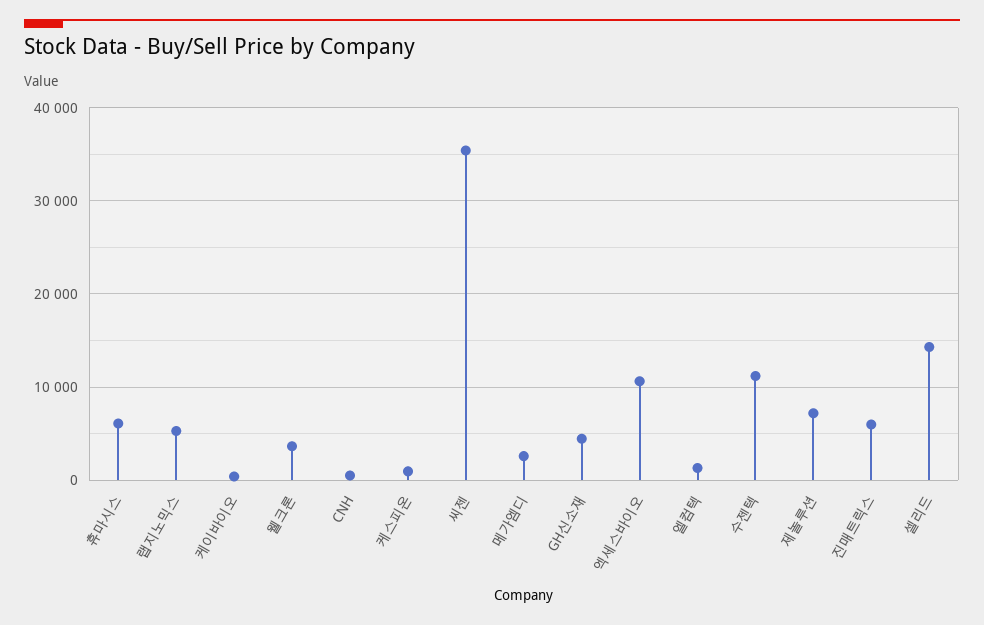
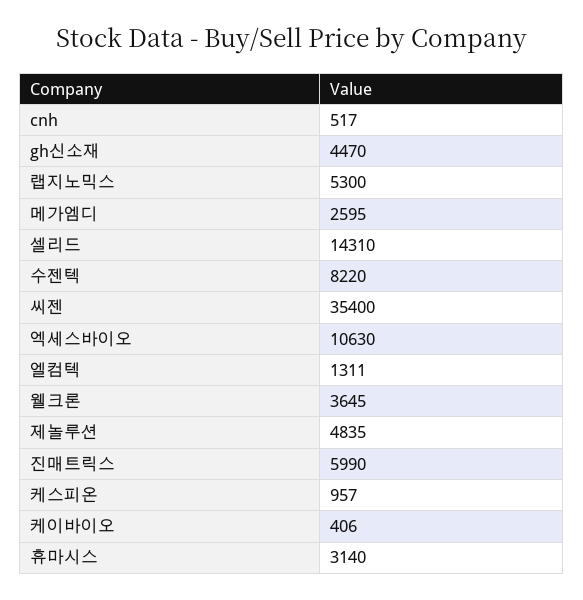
  {
-   "휴마시스": 6000,
+   "휴마시스": 3140,
    "랩지노믹스": 5300,
    "케이바이오": 406,
    "웰크론": 3645,
    "CNH": 517,
    "케스피온": 957,
    "씨젠": 35400,
    "메가엠디": 2595,
    "GH신소재": 4470,
    "엑세스바이오": 10630,
    "엘컴텍": 1311,
-   "수젠텍": 11000,
+   "수젠텍": 8220,
-   "제놀루션": 7000,
+   "제놀루션": 4835,
    "진매트릭스": 5990,
    "셀리드": 14310
  }

